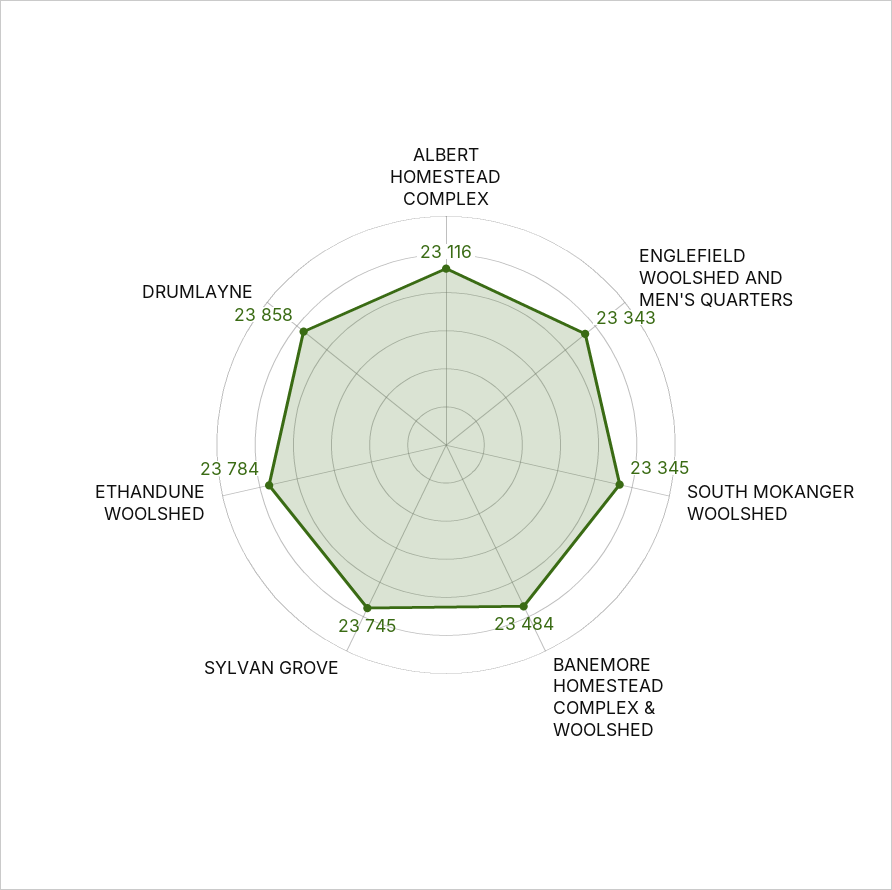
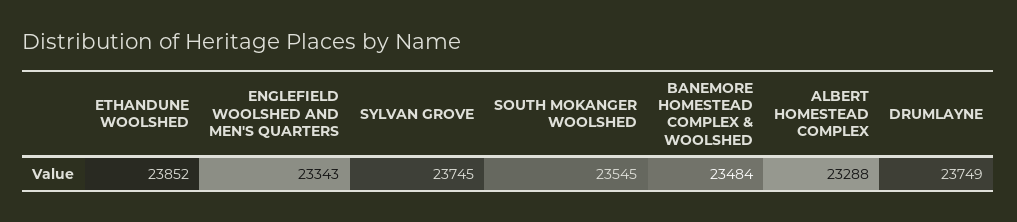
  {
-   "ALBERT HOMESTEAD COMPLEX": 23116,
+   "ALBERT HOMESTEAD COMPLEX": 23288,
    "ENGLEFIELD WOOLSHED AND MEN'S QUARTERS": 23343,
-   "SOUTH MOKANGER WOOLSHED": 23345,
+   "SOUTH MOKANGER WOOLSHED": 23545,
    "BANEMORE HOMESTEAD COMPLEX & WOOLSHED": 23484,
    "SYLVAN GROVE": 23745,
-   "ETHANDUNE WOOLSHED": 23784,
+   "ETHANDUNE WOOLSHED": 23852,
-   "DRUMLAYNE": 23858
+   "DRUMLAYNE": 23749
  }

